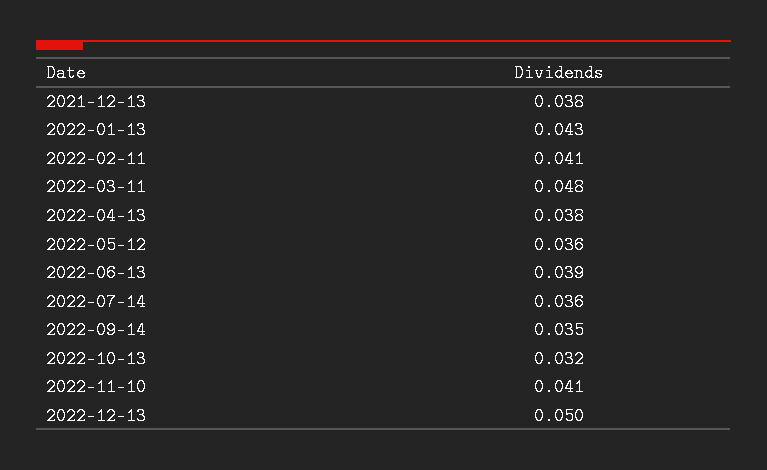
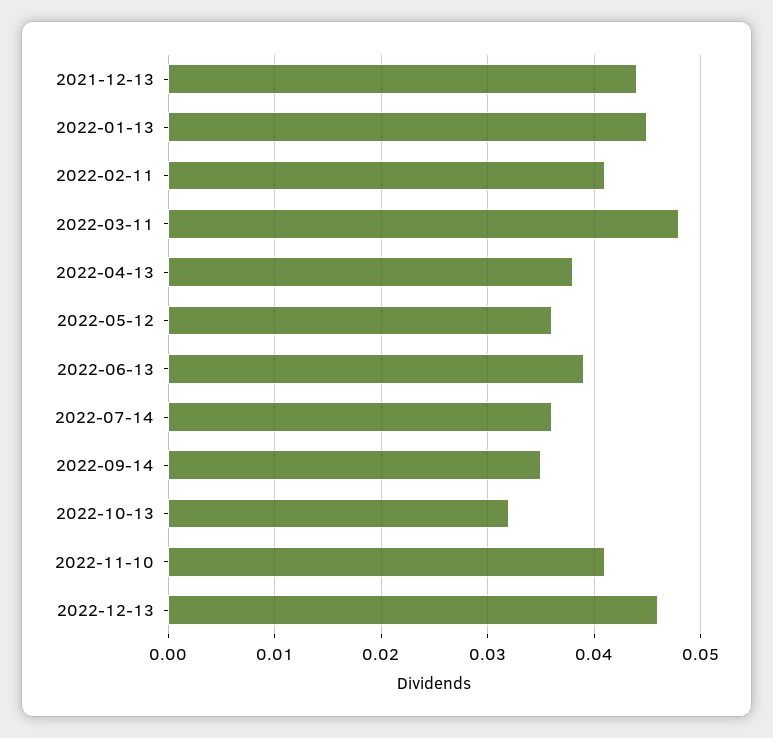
  {
-   "2021-12-13": 0.038,
+   "2021-12-13": 0.044,
-   "2022-01-13": 0.043,
+   "2022-01-13": 0.045,
    "2022-02-11": 0.041,
    "2022-03-11": 0.048,
    "2022-04-13": 0.038,
    "2022-05-12": 0.036,
    "2022-06-13": 0.039,
    "2022-07-14": 0.036,
    "2022-09-14": 0.035,
    "2022-10-13": 0.032,
    "2022-11-10": 0.041,
-   "2022-12-13": 0.05
+   "2022-12-13": 0.046
  }

